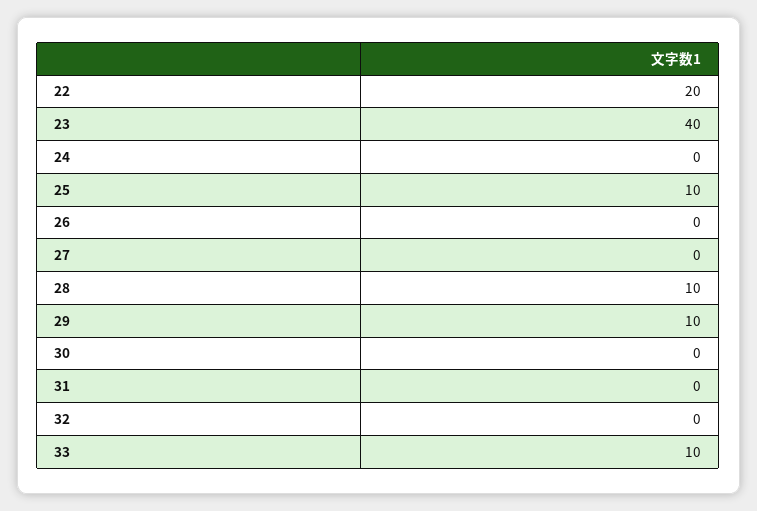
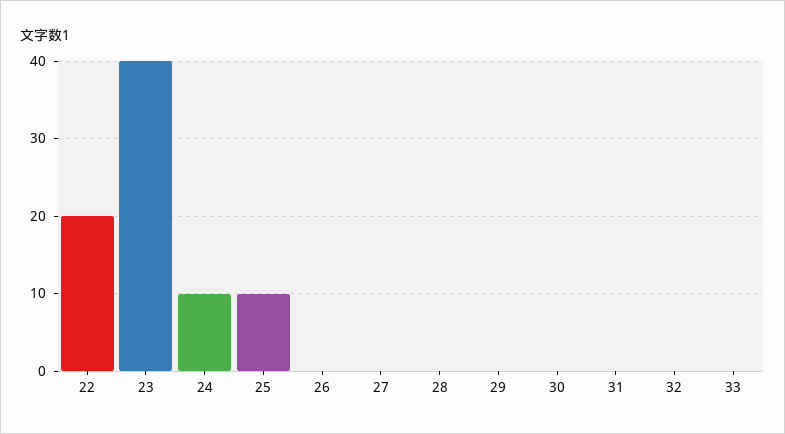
  {
    "22": 20,
    "23": 40,
-   "24": 0,
+   "24": 10,
    "25": 10,
    "26": 0,
    "27": 0,
-   "28": 10,
+   "28": 0,
-   "29": 10,
+   "29": 0,
    "30": 0,
    "31": 0,
    "32": 0,
-   "33": 10
+   "33": 0
  }

